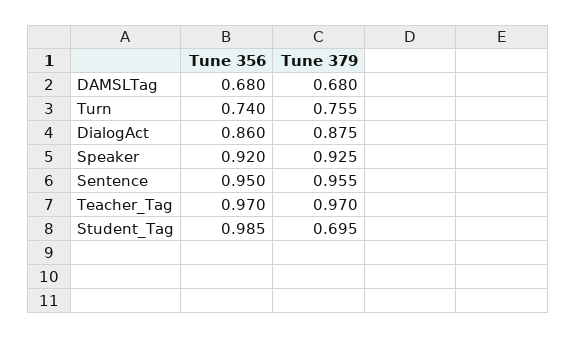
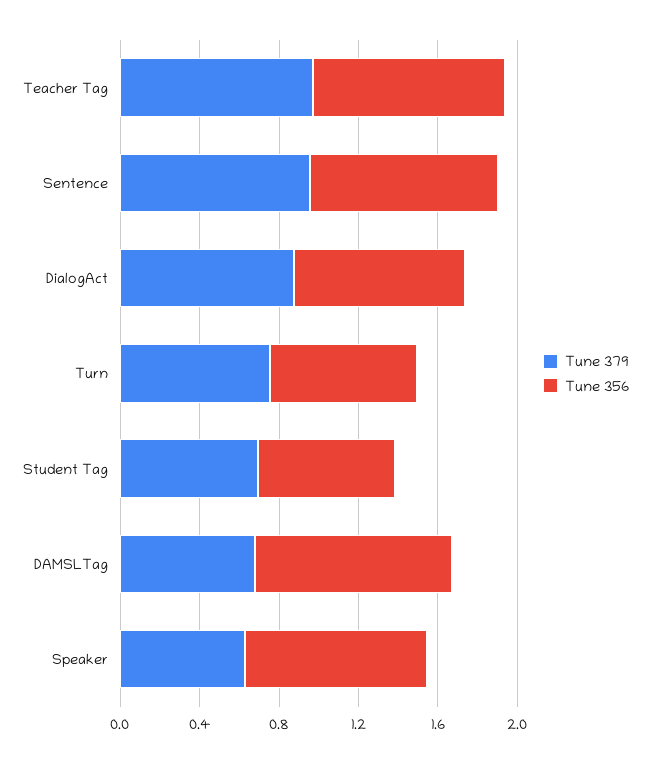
  {
    "Tune 356": {
-     "DAMSLTag": 0.68,
+     "DAMSLTag": 1,
      "Turn": 0.74,
      "DialogAct": 0.86,
      "Speaker": 0.92,
      "Sentence": 0.95,
      "Teacher_Tag": 0.97,
-     "Student_Tag": 0.985
+     "Student_Tag": 0.7
    },
    "Tune 379": {
      "DAMSLTag": 0.68,
      "Turn": 0.755,
      "DialogAct": 0.875,
-     "Speaker": 0.925,
+     "Speaker": 0.6,
      "Sentence": 0.955,
      "Teacher_Tag": 0.97,
      "Student_Tag": 0.695
    }
  }

